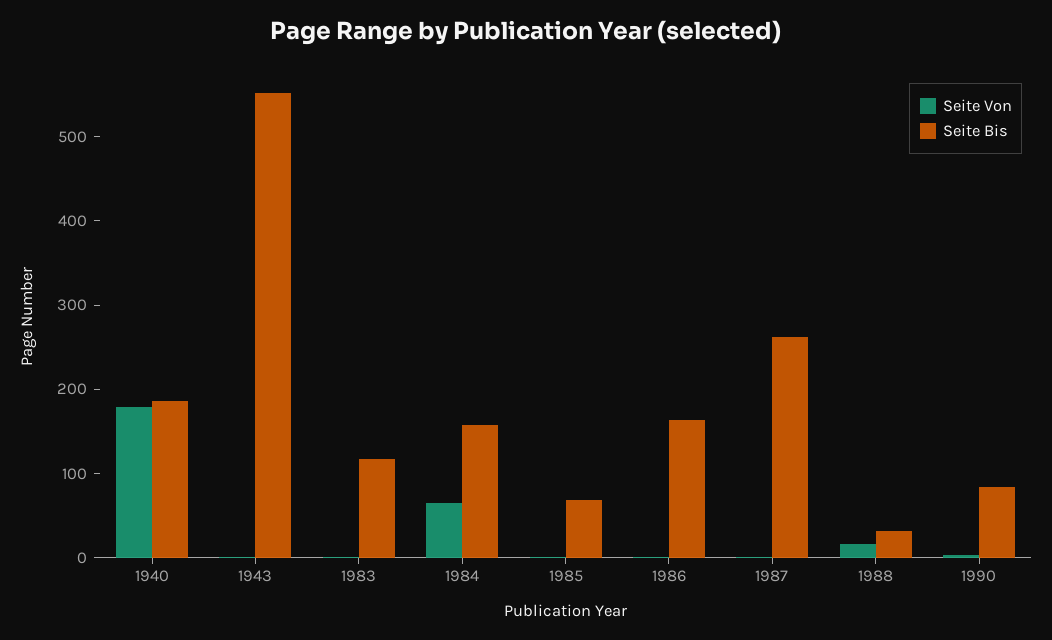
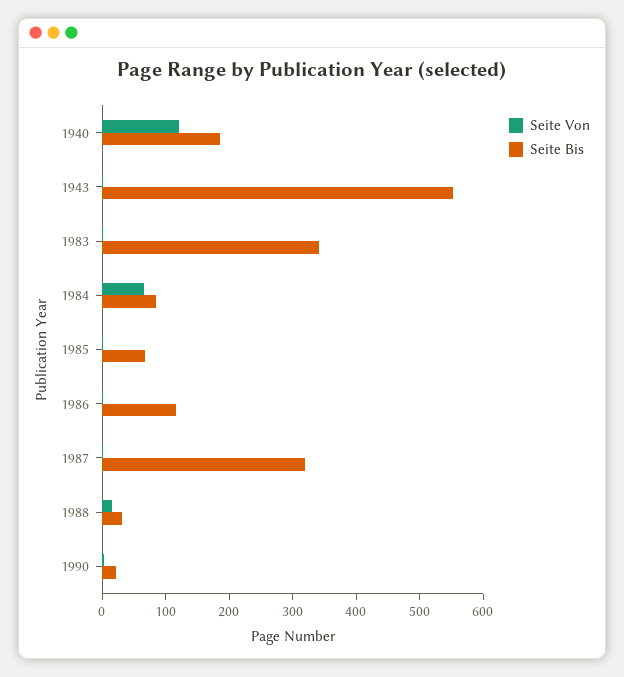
  {
    "Seite Von": {
-     "1940": 180,
+     "1940": 120,
      "1943": 0,
      "1983": 0,
      "1984": 60,
      "1985": 0,
      "1986": 0,
      "1987": 0,
      "1988": 20,
      "1990": 0
    },
    "Seite Bis": {
      "1940": 180,
      "1943": 560,
-     "1983": 120,
+     "1983": 340,
-     "1984": 160,
+     "1984": 80,
      "1985": 60,
-     "1986": 160,
+     "1986": 120,
-     "1987": 260,
+     "1987": 320,
      "1988": 40,
-     "1990": 80
+     "1990": 20
    }
  }

